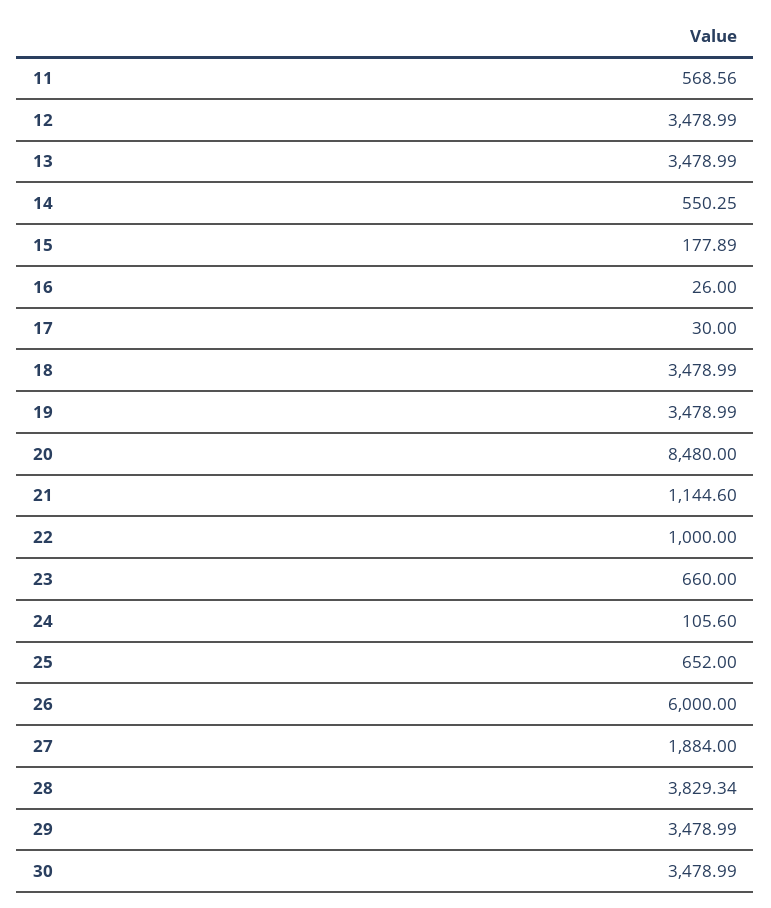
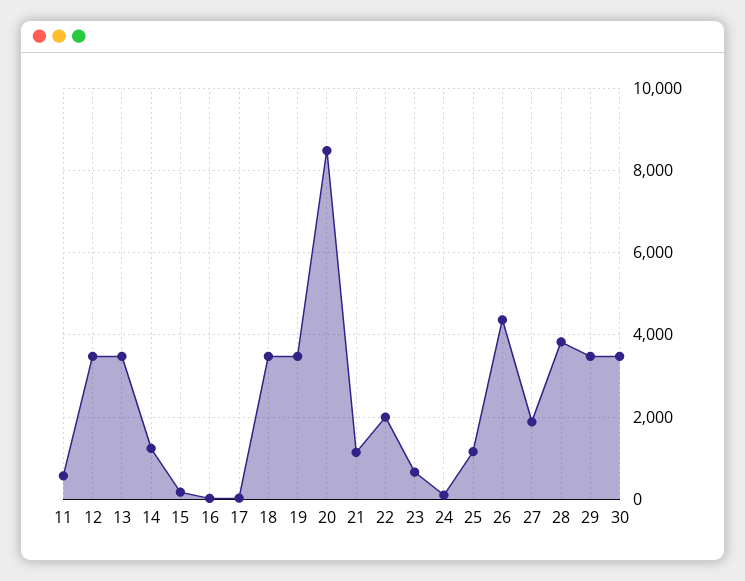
  {
    "11": 568.56,
    "12": 3478.99,
    "13": 3478.99,
-   "14": 550.25,
+   "14": 1200,
    "15": 177.89,
    "16": 26,
    "17": 30,
    "18": 3478.99,
    "19": 3478.99,
    "20": 8480,
    "21": 1144.6,
-   "22": 1000,
+   "22": 2000,
    "23": 660,
    "24": 105.6,
-   "25": 652,
+   "25": 1200,
-   "26": 6000,
+   "26": 4400,
    "27": 1884,
    "28": 3829.34,
    "29": 3478.99,
    "30": 3478.99
  }

